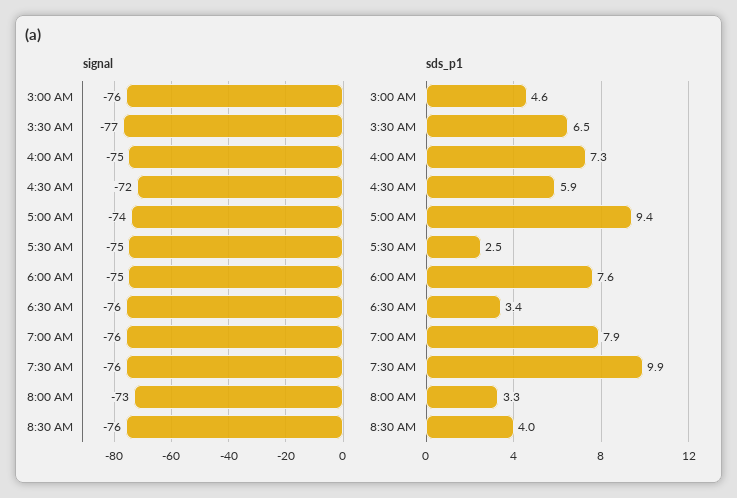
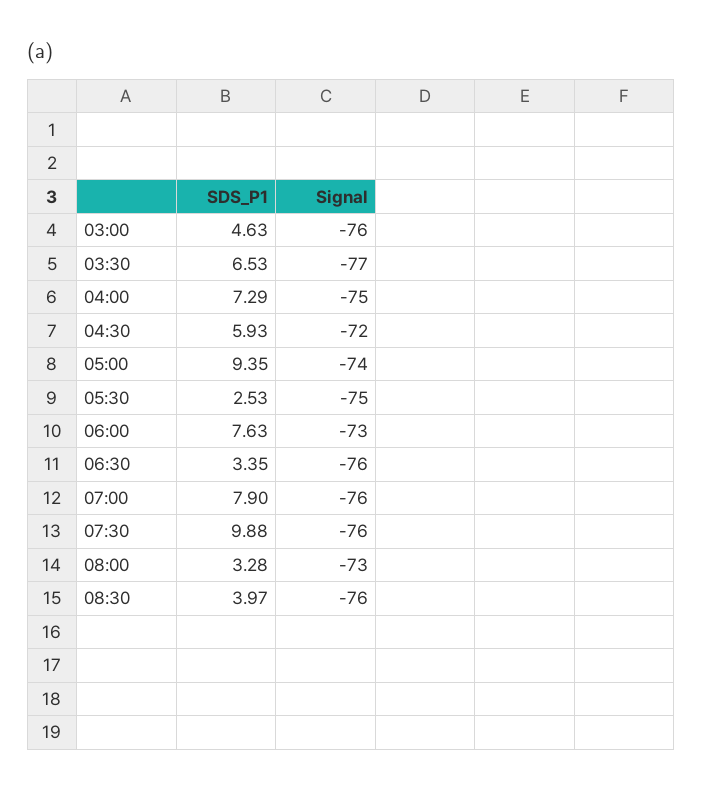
  {
    "signal": {
      "3:00 AM": -76,
      "3:30 AM": -77,
      "4:00 AM": -75,
      "4:30 AM": -72,
      "5:00 AM": -74,
      "5:30 AM": -75,
-     "6:00 AM": -75,
+     "6:00 AM": -73,
      "6:30 AM": -76,
      "7:00 AM": -76,
      "7:30 AM": -76,
      "8:00 AM": -73,
      "8:30 AM": -76
    },
    "sds_p1": {
      "3:00 AM": 4.63,
      "3:30 AM": 6.53,
      "4:00 AM": 7.29,
      "4:30 AM": 5.93,
      "5:00 AM": 9.35,
      "5:30 AM": 2.53,
      "6:00 AM": 7.63,
      "6:30 AM": 3.35,
      "7:00 AM": 7.9,
      "7:30 AM": 9.88,
      "8:00 AM": 3.28,
      "8:30 AM": 3.97
    }
  }

